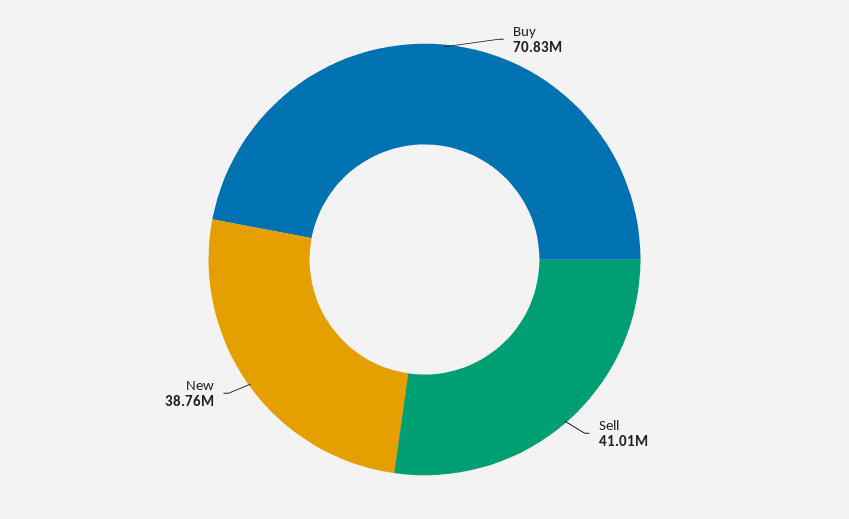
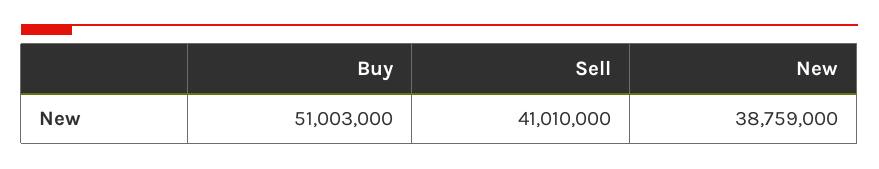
  {
-   "Buy": 70830000,
+   "Buy": 51003000,
    "Sell": 41010000,
    "New": 38759000
  }

